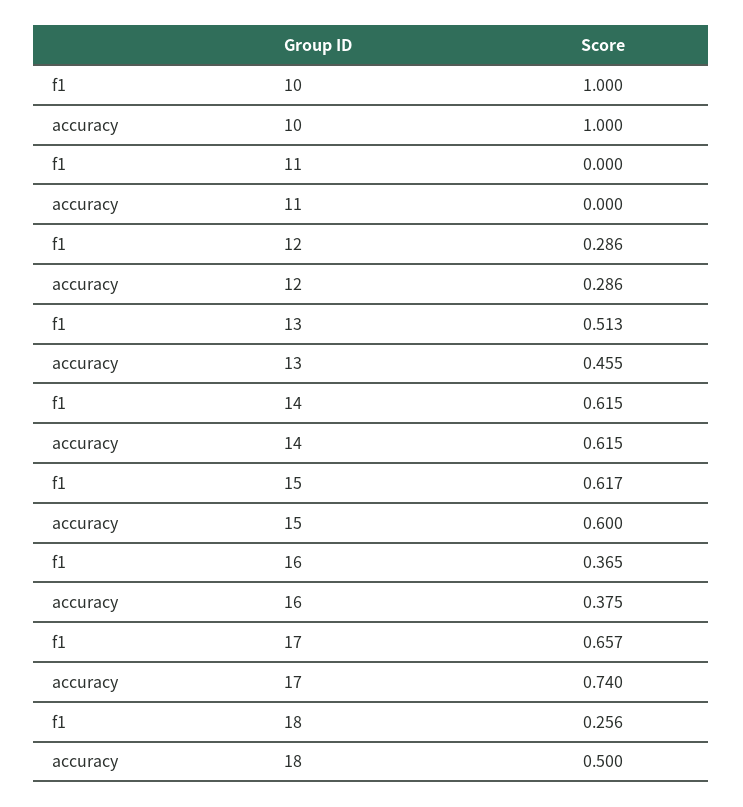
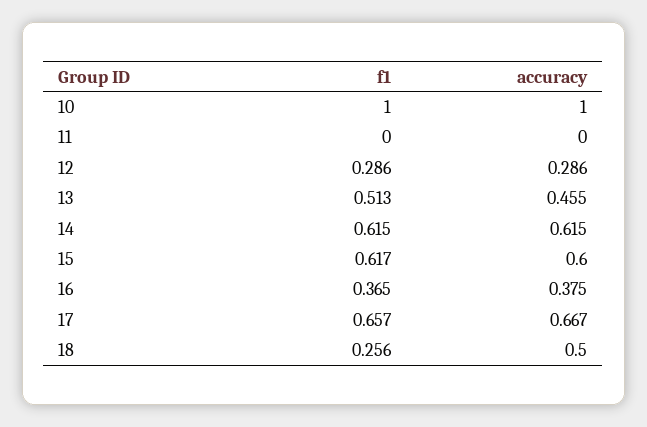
  {
    "f1": {
      "10": 1,
      "11": 0,
      "12": 0.286,
      "13": 0.513,
      "14": 0.615,
      "15": 0.617,
      "16": 0.365,
      "17": 0.657,
      "18": 0.256
    },
    "accuracy": {
      "10": 1,
      "11": 0,
      "12": 0.286,
      "13": 0.455,
      "14": 0.615,
      "15": 0.6,
      "16": 0.375,
-     "17": 0.74,
+     "17": 0.667,
      "18": 0.5
    }
  }

